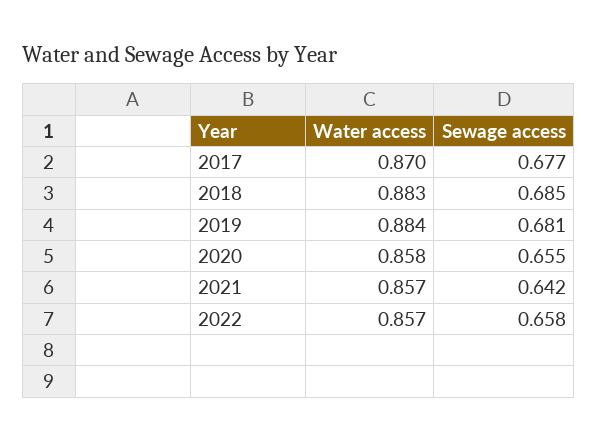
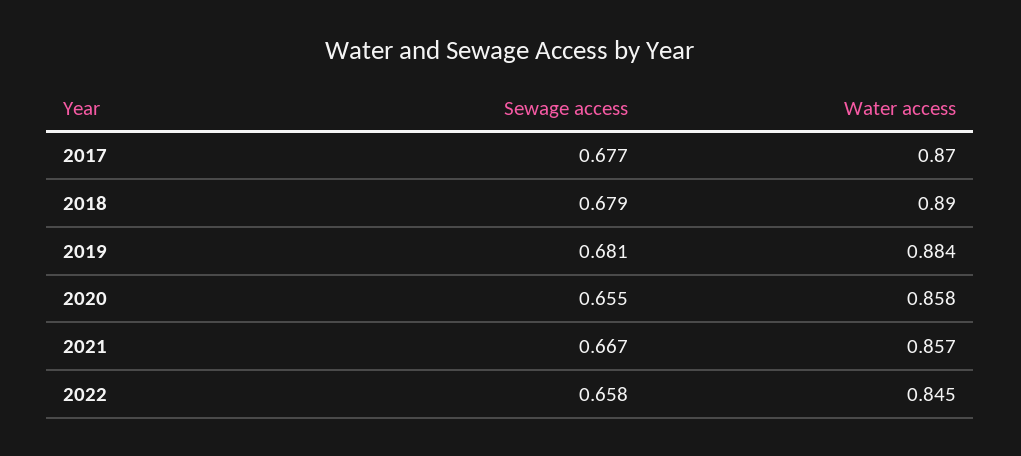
  {
    "Water access": {
      "2017": 0.87,
-     "2018": 0.883,
+     "2018": 0.89,
      "2019": 0.884,
      "2020": 0.858,
      "2021": 0.857,
-     "2022": 0.857
+     "2022": 0.845
    },
    "Sewage access": {
      "2017": 0.677,
-     "2018": 0.685,
+     "2018": 0.679,
      "2019": 0.681,
      "2020": 0.655,
-     "2021": 0.642,
+     "2021": 0.667,
      "2022": 0.658
    }
  }

